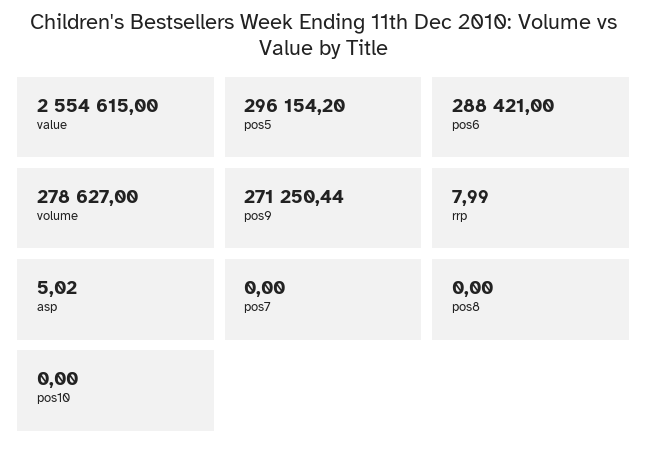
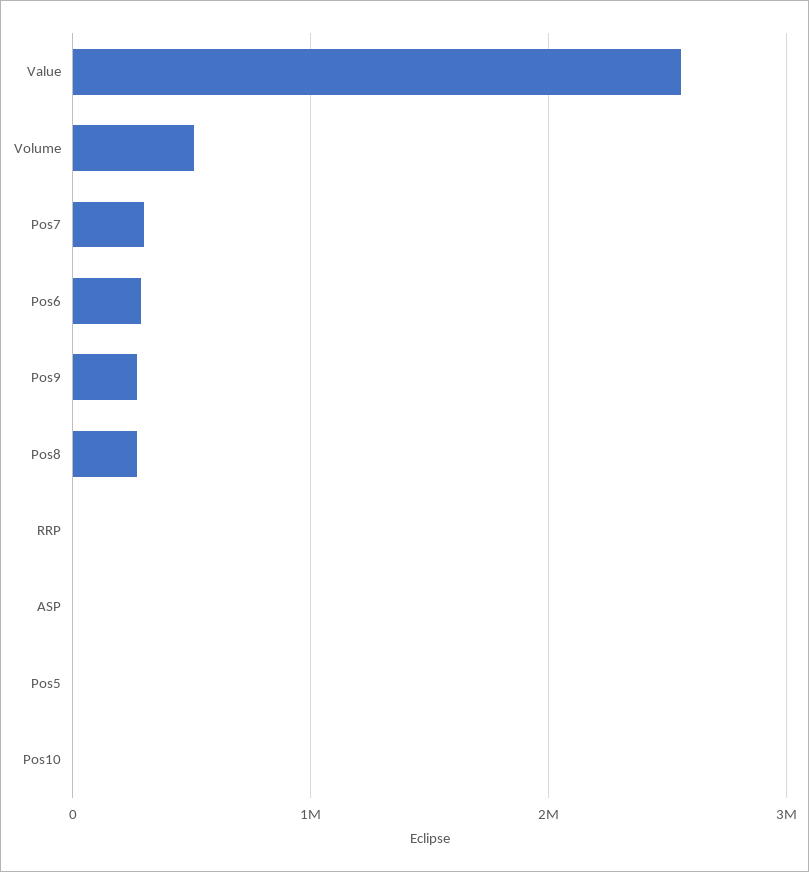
  {
    "value": 2554615,
-   "pos5": 296154.2,
+   "pos5": 0,
    "pos6": 288421,
-   "volume": 278627,
+   "volume": 500000,
    "pos9": 271250.44,
    "rrp": 7.99,
    "asp": 5.02,
-   "pos7": 0,
+   "pos7": 300000,
-   "pos8": 0,
+   "pos8": 300000,
    "pos10": 0
  }

